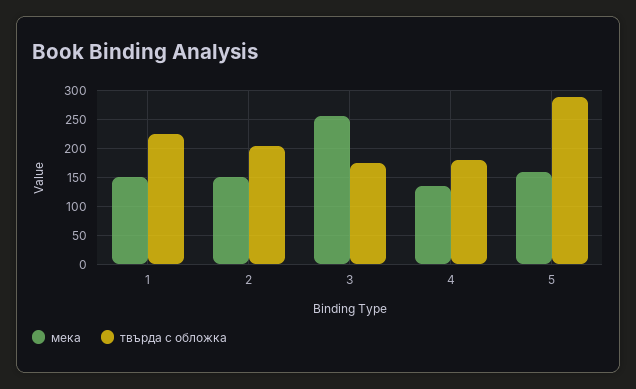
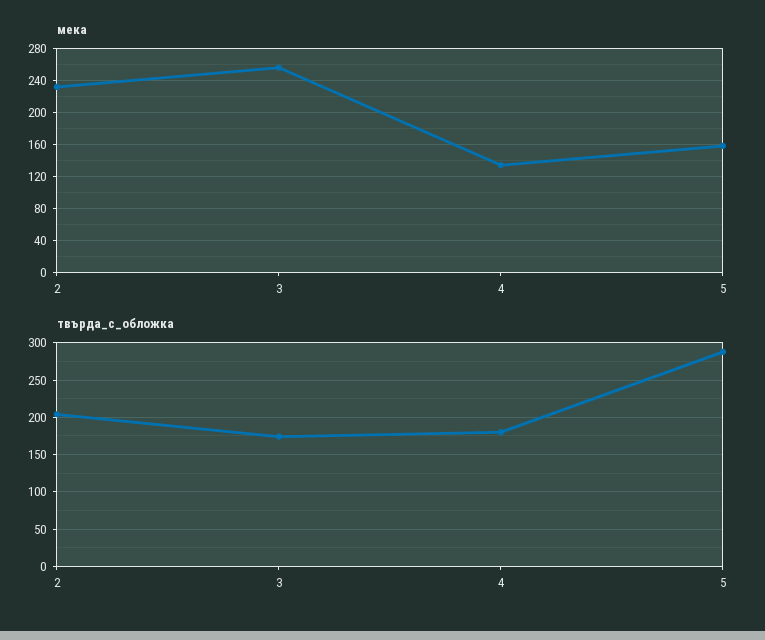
  {
    "мека": {
-     "1": 150,
-     "2": 150,
+     "2": 230,
      "3": 260,
      "4": 130,
      "5": 160
    },
    "твърда с обложка": {
-     "1": 225,
      "2": 200,
      "3": 170,
      "4": 180,
      "5": 290
    }
  }

